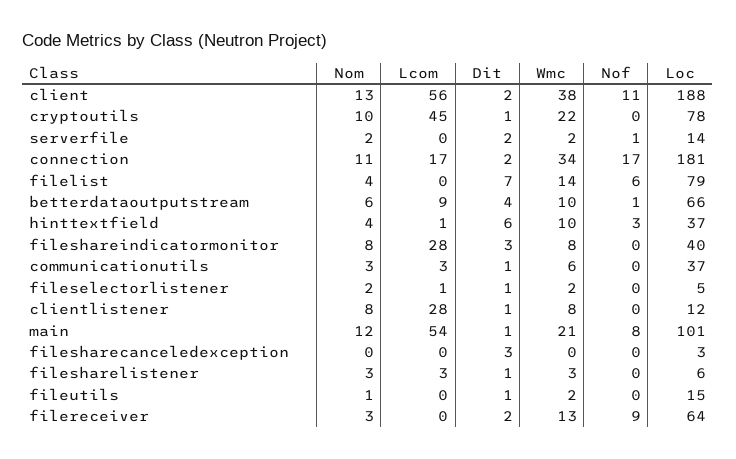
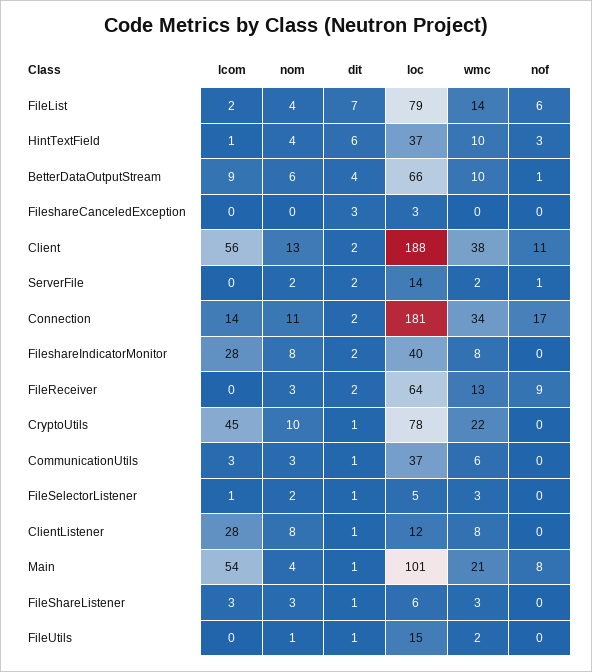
  {
    "Nom": {
      "client": 13,
      "cryptoutils": 10,
      "serverfile": 2,
      "connection": 11,
      "filelist": 4,
      "betterdataoutputstream": 6,
      "hinttextfield": 4,
      "fileshareindicatormonitor": 8,
      "communicationutils": 3,
      "fileselectorlistener": 2,
      "clientlistener": 8,
-     "main": 12,
+     "main": 4,
      "filesharecanceledexception": 0,
      "filesharelistener": 3,
      "fileutils": 1,
      "filereceiver": 3
    },
    "Lcom": {
      "client": 56,
      "cryptoutils": 45,
      "serverfile": 0,
-     "connection": 17,
+     "connection": 14,
-     "filelist": 0,
+     "filelist": 2,
      "betterdataoutputstream": 9,
      "hinttextfield": 1,
      "fileshareindicatormonitor": 28,
      "communicationutils": 3,
      "fileselectorlistener": 1,
      "clientlistener": 28,
      "main": 54,
      "filesharecanceledexception": 0,
      "filesharelistener": 3,
      "fileutils": 0,
      "filereceiver": 0
    },
    "Dit": {
      "client": 2,
      "cryptoutils": 1,
      "serverfile": 2,
      "connection": 2,
      "filelist": 7,
      "betterdataoutputstream": 4,
      "hinttextfield": 6,
-     "fileshareindicatormonitor": 3,
+     "fileshareindicatormonitor": 2,
      "communicationutils": 1,
      "fileselectorlistener": 1,
      "clientlistener": 1,
      "main": 1,
      "filesharecanceledexception": 3,
      "filesharelistener": 1,
      "fileutils": 1,
      "filereceiver": 2
    },
    "Wmc": {
      "client": 38,
      "cryptoutils": 22,
      "serverfile": 2,
      "connection": 34,
      "filelist": 14,
      "betterdataoutputstream": 10,
      "hinttextfield": 10,
      "fileshareindicatormonitor": 8,
      "communicationutils": 6,
-     "fileselectorlistener": 2,
+     "fileselectorlistener": 3,
      "clientlistener": 8,
      "main": 21,
      "filesharecanceledexception": 0,
      "filesharelistener": 3,
      "fileutils": 2,
      "filereceiver": 13
    },
    "Nof": {
      "client": 11,
      "cryptoutils": 0,
      "serverfile": 1,
      "connection": 17,
      "filelist": 6,
      "betterdataoutputstream": 1,
      "hinttextfield": 3,
      "fileshareindicatormonitor": 0,
      "communicationutils": 0,
      "fileselectorlistener": 0,
      "clientlistener": 0,
      "main": 8,
      "filesharecanceledexception": 0,
      "filesharelistener": 0,
      "fileutils": 0,
      "filereceiver": 9
    },
    "Loc": {
      "client": 188,
      "cryptoutils": 78,
      "serverfile": 14,
      "connection": 181,
      "filelist": 79,
      "betterdataoutputstream": 66,
      "hinttextfield": 37,
      "fileshareindicatormonitor": 40,
      "communicationutils": 37,
      "fileselectorlistener": 5,
      "clientlistener": 12,
      "main": 101,
      "filesharecanceledexception": 3,
      "filesharelistener": 6,
      "fileutils": 15,
      "filereceiver": 64
    }
  }

